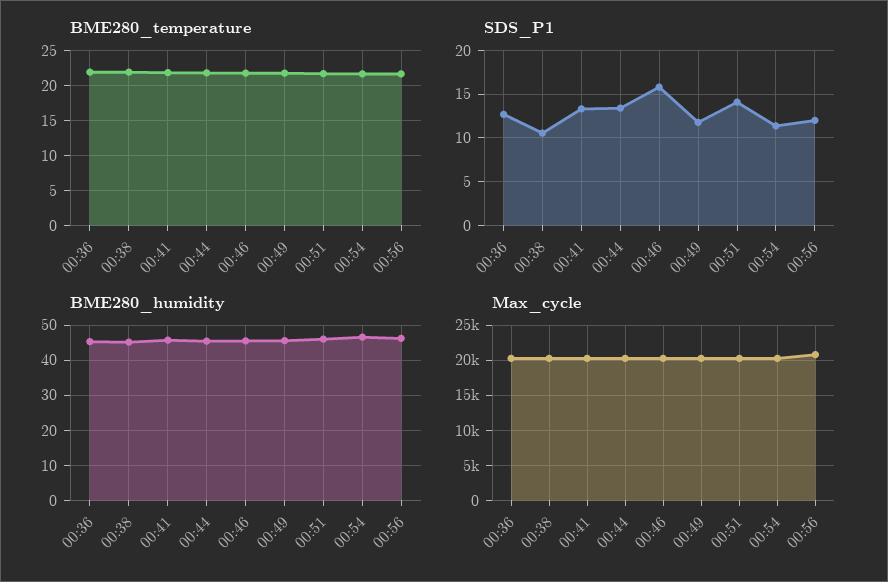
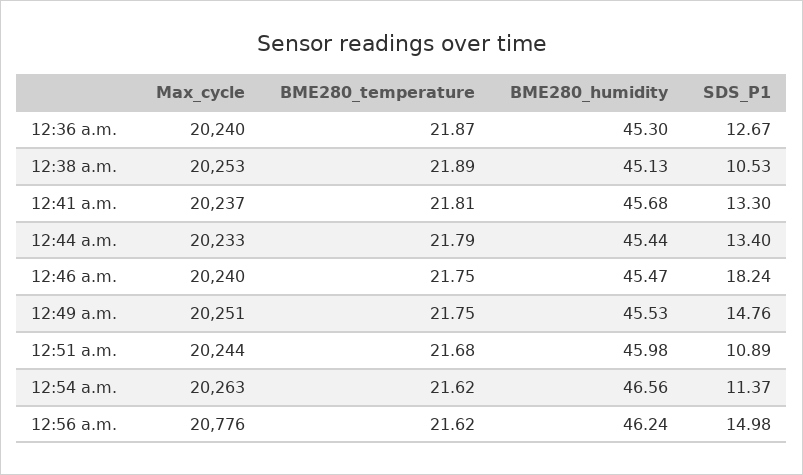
  {
    "BME280_temperature": {
      "00:36": 21.87,
      "00:38": 21.89,
      "00:41": 21.81,
      "00:44": 21.79,
      "00:46": 21.75,
      "00:49": 21.75,
      "00:51": 21.68,
      "00:54": 21.62,
      "00:56": 21.62
    },
    "SDS_P1": {
      "00:36": 12.67,
      "00:38": 10.53,
      "00:41": 13.3,
      "00:44": 13.4,
-     "00:46": 16,
+     "00:46": 18.24,
-     "00:49": 12,
+     "00:49": 14.76,
-     "00:51": 14,
+     "00:51": 10.89,
      "00:54": 11.37,
-     "00:56": 12
+     "00:56": 14.98
    },
    "BME280_humidity": {
      "00:36": 45.3,
      "00:38": 45.13,
      "00:41": 45.68,
      "00:44": 45.44,
      "00:46": 45.47,
      "00:49": 45.53,
      "00:51": 45.98,
      "00:54": 46.56,
      "00:56": 46.24
    },
    "Max_cycle": {
      "00:36": 20240,
      "00:38": 20253,
      "00:41": 20237,
      "00:44": 20233,
      "00:46": 20240,
      "00:49": 20251,
      "00:51": 20244,
      "00:54": 20263,
      "00:56": 20776
    }
  }

